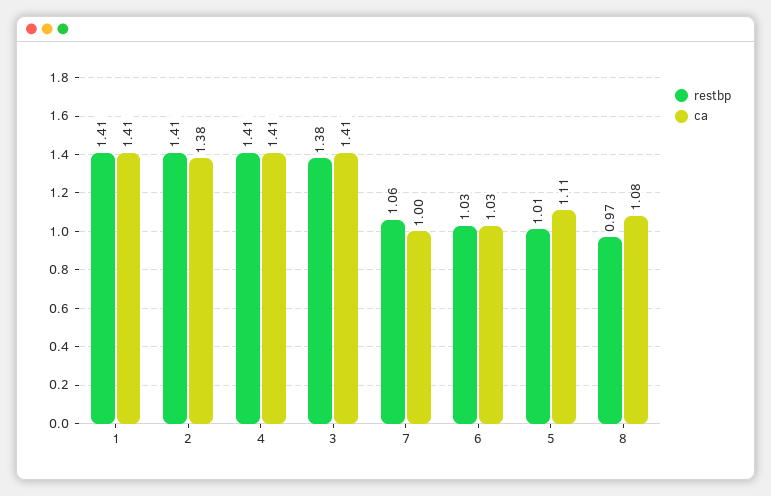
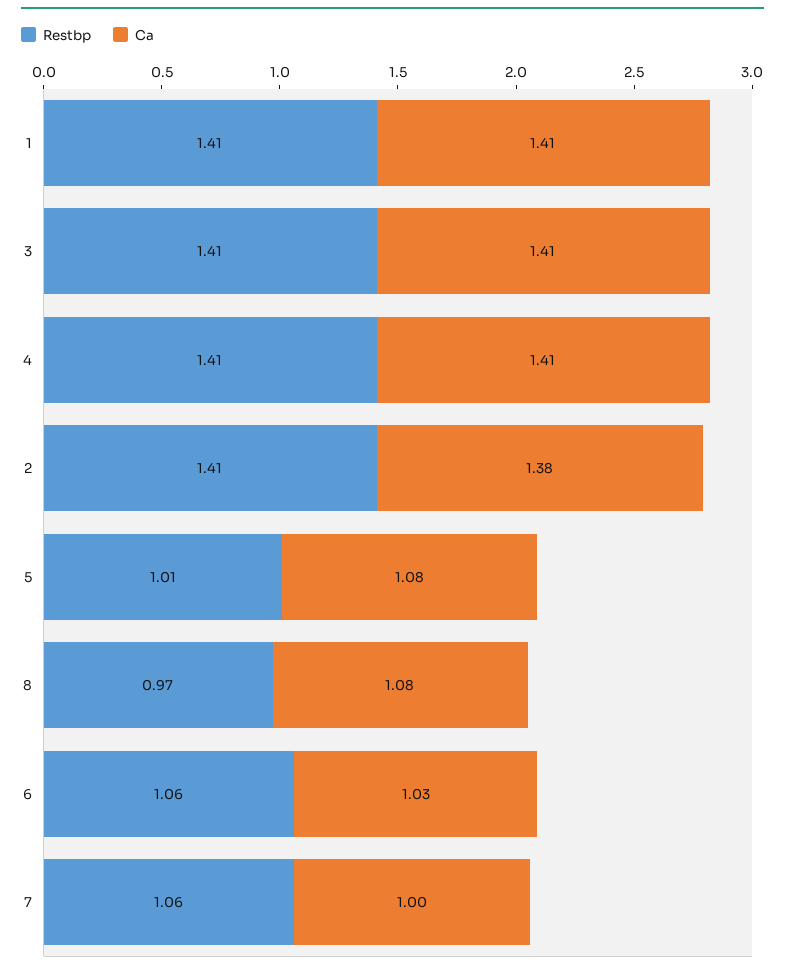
  {
    "restbp": {
      "1": 1.41,
      "2": 1.41,
      "4": 1.41,
-     "3": 1.38,
+     "3": 1.41,
      "7": 1.06,
-     "6": 1.03,
+     "6": 1.06,
      "5": 1.01,
      "8": 0.97
    },
    "ca": {
      "1": 1.41,
      "2": 1.38,
      "4": 1.41,
      "3": 1.41,
      "7": 1,
      "6": 1.03,
-     "5": 1.11,
+     "5": 1.08,
      "8": 1.08
    }
  }

